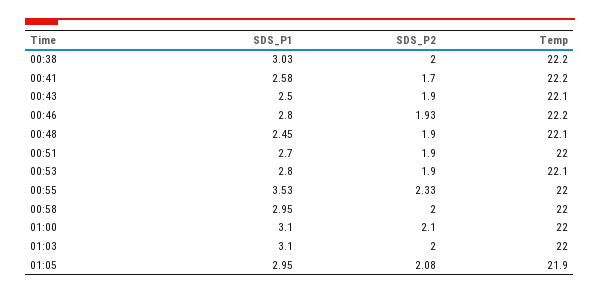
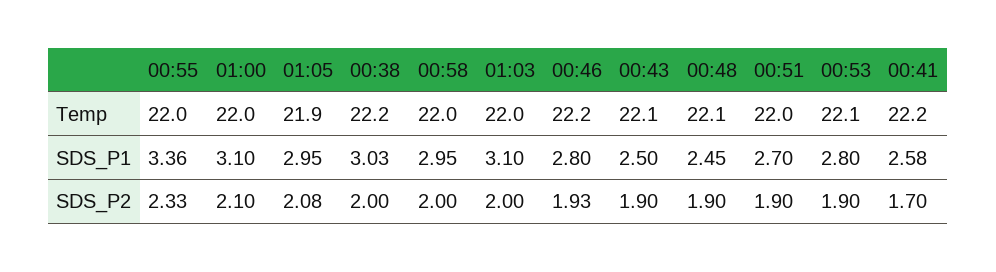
  {
    "SDS_P1": {
      "00:38": 3.03,
      "00:41": 2.58,
      "00:43": 2.5,
      "00:46": 2.8,
      "00:48": 2.45,
      "00:51": 2.7,
      "00:53": 2.8,
-     "00:55": 3.53,
+     "00:55": 3.36,
      "00:58": 2.95,
      "01:00": 3.1,
      "01:03": 3.1,
      "01:05": 2.95
    },
    "SDS_P2": {
      "00:38": 2,
      "00:41": 1.7,
      "00:43": 1.9,
      "00:46": 1.93,
      "00:48": 1.9,
      "00:51": 1.9,
      "00:53": 1.9,
      "00:55": 2.33,
      "00:58": 2,
      "01:00": 2.1,
      "01:03": 2,
      "01:05": 2.08
    },
    "Temp": {
      "00:38": 22.2,
      "00:41": 22.2,
      "00:43": 22.1,
      "00:46": 22.2,
      "00:48": 22.1,
      "00:51": 22,
      "00:53": 22.1,
      "00:55": 22,
      "00:58": 22,
      "01:00": 22,
      "01:03": 22,
      "01:05": 21.9
    }
  }

